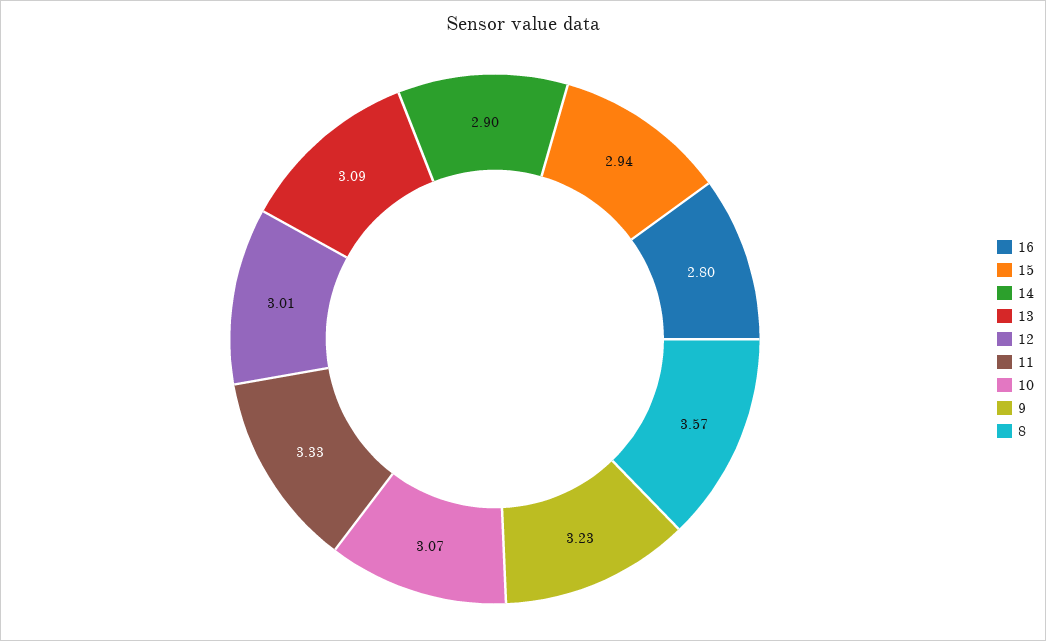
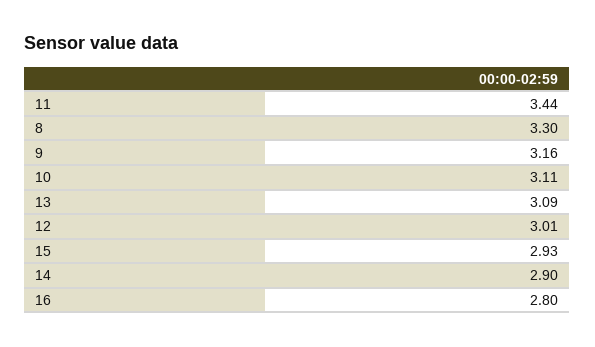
  {
    "16": 2.8,
-   "15": 2.94,
+   "15": 2.93,
    "14": 2.9,
    "13": 3.09,
    "12": 3.01,
-   "11": 3.33,
+   "11": 3.44,
-   "10": 3.07,
+   "10": 3.11,
-   "9": 3.23,
+   "9": 3.16,
-   "8": 3.57
+   "8": 3.3
  }

